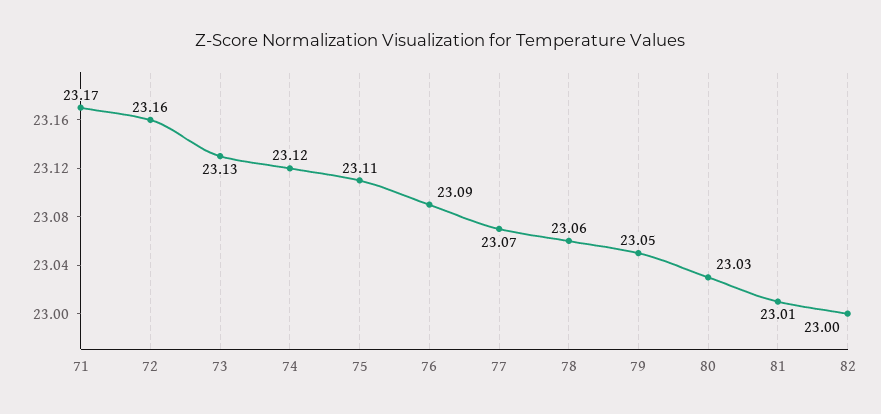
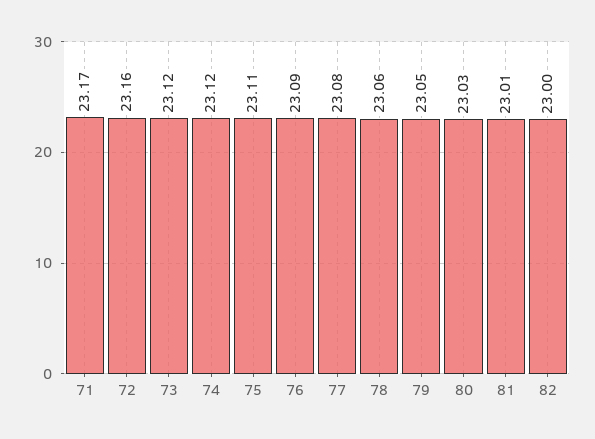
  {
    "71": 23.17,
    "72": 23.16,
-   "73": 23.13,
+   "73": 23.12,
    "74": 23.12,
    "75": 23.11,
    "76": 23.09,
-   "77": 23.07,
+   "77": 23.08,
    "78": 23.06,
    "79": 23.05,
    "80": 23.03,
    "81": 23.01,
    "82": 23
  }

